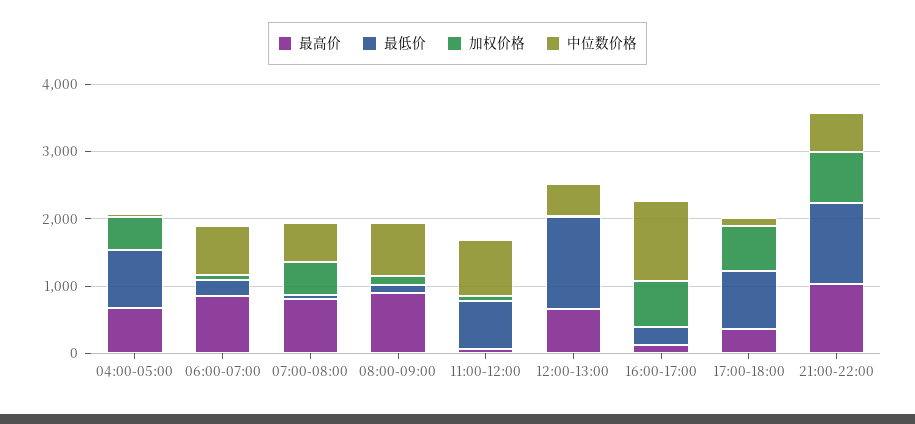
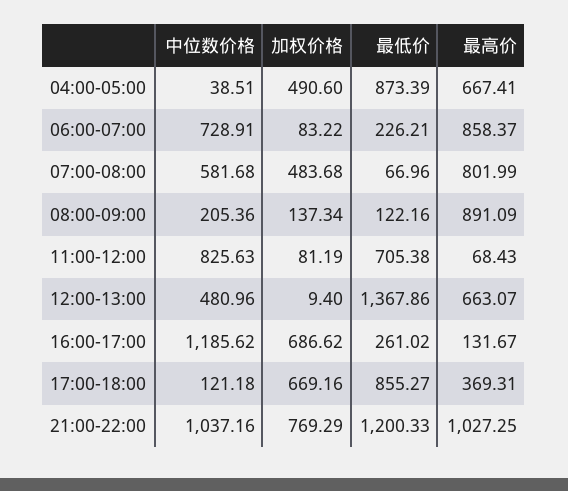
  {
    "最高价": {
      "04:00-05:00": 667.41,
      "06:00-07:00": 858.37,
      "07:00-08:00": 801.99,
      "08:00-09:00": 891.09,
      "11:00-12:00": 68.43,
      "12:00-13:00": 663.07,
      "16:00-17:00": 131.67,
      "17:00-18:00": 369.31,
      "21:00-22:00": 1027.25
    },
    "最低价": {
      "04:00-05:00": 873.39,
      "06:00-07:00": 226.21,
      "07:00-08:00": 66.96,
      "08:00-09:00": 122.16,
      "11:00-12:00": 705.38,
      "12:00-13:00": 1367.86,
      "16:00-17:00": 261.02,
      "17:00-18:00": 855.27,
      "21:00-22:00": 1200.33
    },
    "加权价格": {
      "04:00-05:00": 490.6,
      "06:00-07:00": 83.22,
      "07:00-08:00": 483.68,
      "08:00-09:00": 137.34,
      "11:00-12:00": 81.19,
      "12:00-13:00": 9.4,
      "16:00-17:00": 686.62,
      "17:00-18:00": 669.16,
      "21:00-22:00": 769.29
    },
    "中位数价格": {
      "04:00-05:00": 38.51,
      "06:00-07:00": 728.91,
      "07:00-08:00": 581.68,
-     "08:00-09:00": 800,
+     "08:00-09:00": 205.36,
      "11:00-12:00": 825.63,
      "12:00-13:00": 480.96,
      "16:00-17:00": 1185.62,
      "17:00-18:00": 121.18,
-     "21:00-22:00": 600
+     "21:00-22:00": 1037.16
    }
  }

